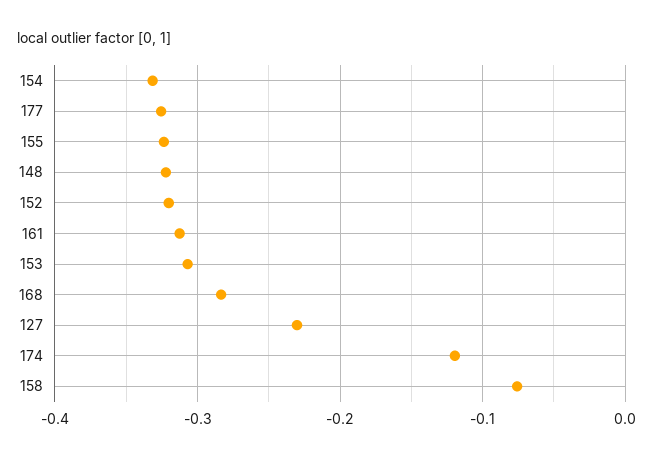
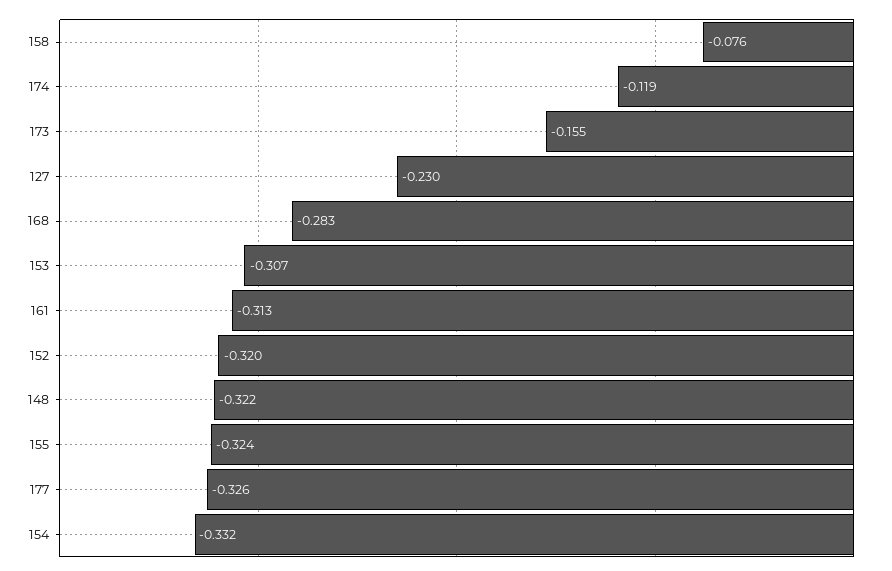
  {
    "154": -0.332,
    "177": -0.326,
    "155": -0.324,
    "148": -0.322,
    "152": -0.32,
    "161": -0.313,
    "153": -0.307,
    "168": -0.283,
    "127": -0.23,
    "174": -0.119,
-   "158": -0.076
+   "158": -0.076,
+   "173": -0.155
  }

